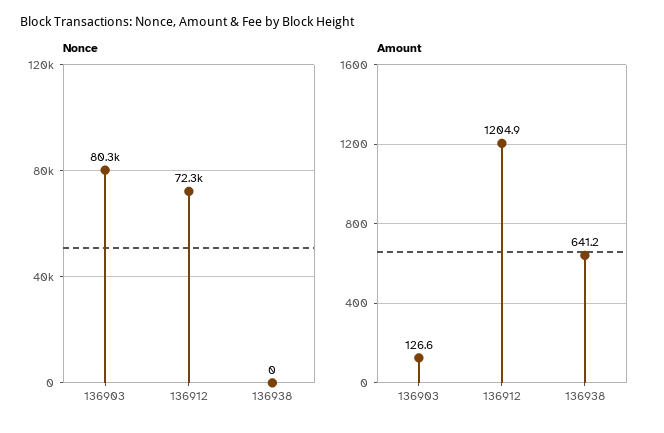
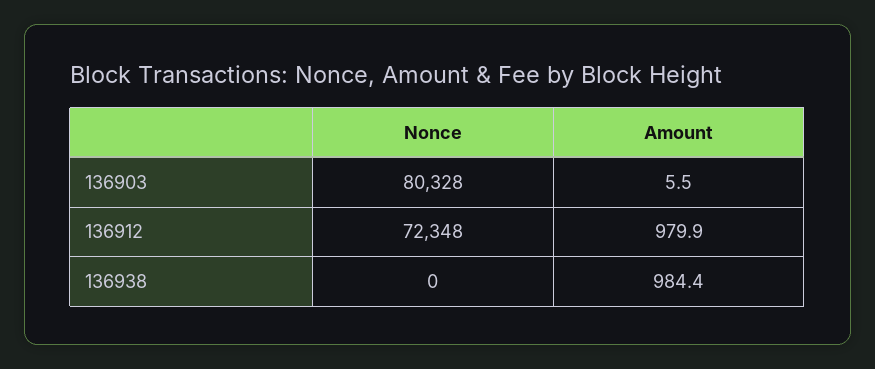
  {
    "Nonce": {
      "136903": 80328,
      "136912": 72348,
      "136938": 0
    },
    "Amount": {
-     "136903": 126.6,
+     "136903": 5.5,
-     "136912": 1204.9,
+     "136912": 979.9,
-     "136938": 641.2
+     "136938": 984.4
    }
  }

